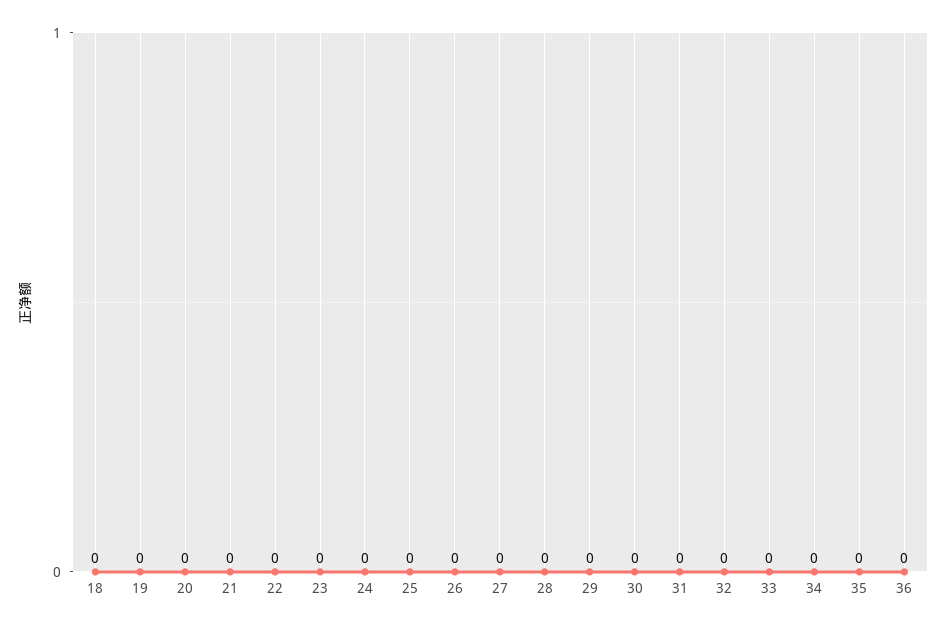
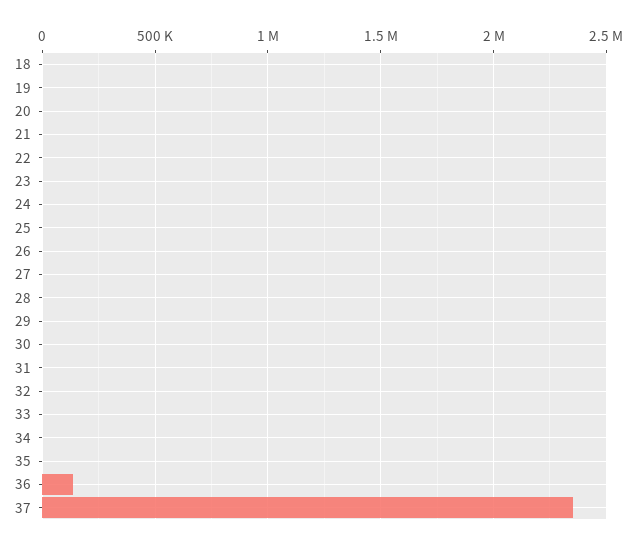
  {
    "18": 0,
    "19": 0,
    "20": 0,
    "21": 0,
    "22": 0,
    "23": 0,
    "24": 0,
    "25": 0,
    "26": 0,
    "27": 0,
    "28": 0,
    "29": 0,
    "30": 0,
    "31": 0,
    "32": 0,
    "33": 0,
    "34": 0,
    "35": 0,
-   "36": 0
+   "36": 150000,
+   "37": 2350000
  }

